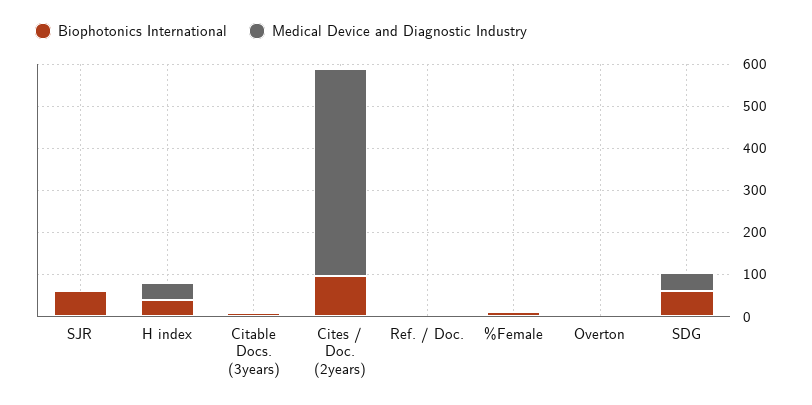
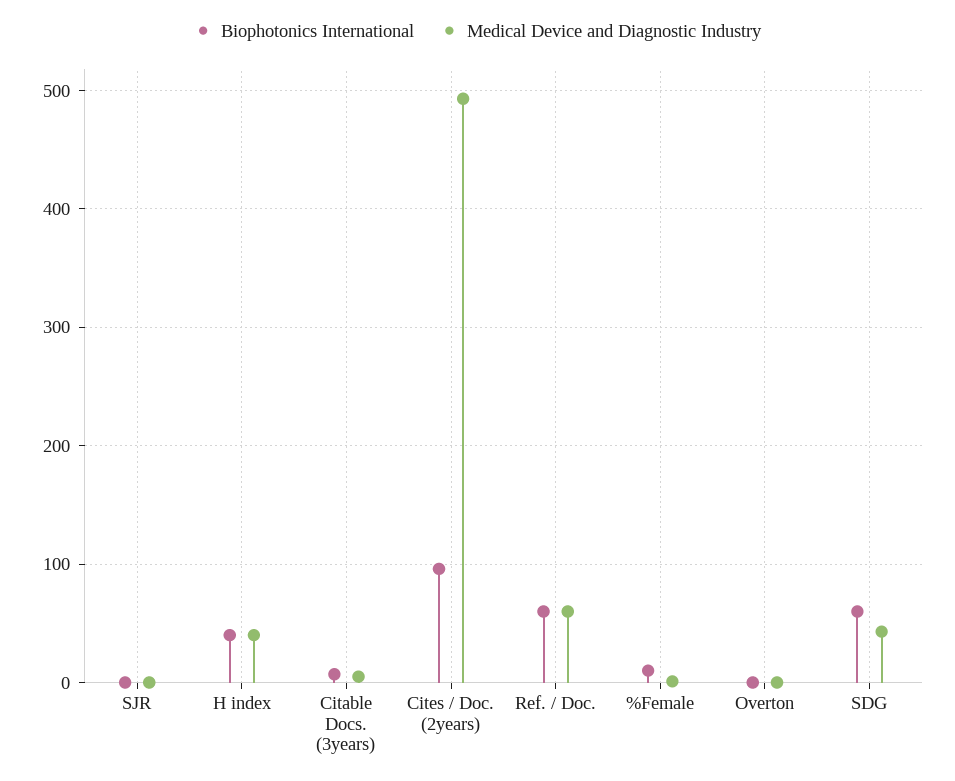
  {
    "Biophotonics International": {
-     "SJR": 60,
+     "SJR": 0,
      "H index": 40,
      "Citable Docs. (3years)": 10,
      "Cites / Doc. (2years)": 100,
-     "Ref. / Doc.": 0,
+     "Ref. / Doc.": 60,
      "%Female": 10,
      "Overton": 0,
      "SDG": 60
    },
    "Medical Device and Diagnostic Industry": {
      "SJR": 0,
      "H index": 40,
      "Citable Docs. (3years)": 10,
      "Cites / Doc. (2years)": 490,
-     "Ref. / Doc.": 0,
+     "Ref. / Doc.": 60,
      "%Female": 0,
      "Overton": 0,
      "SDG": 40
    }
  }

